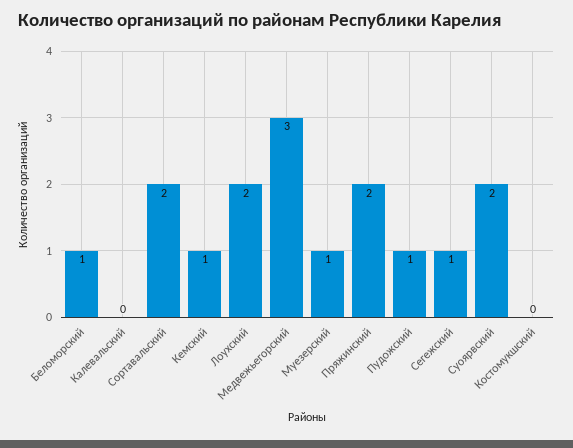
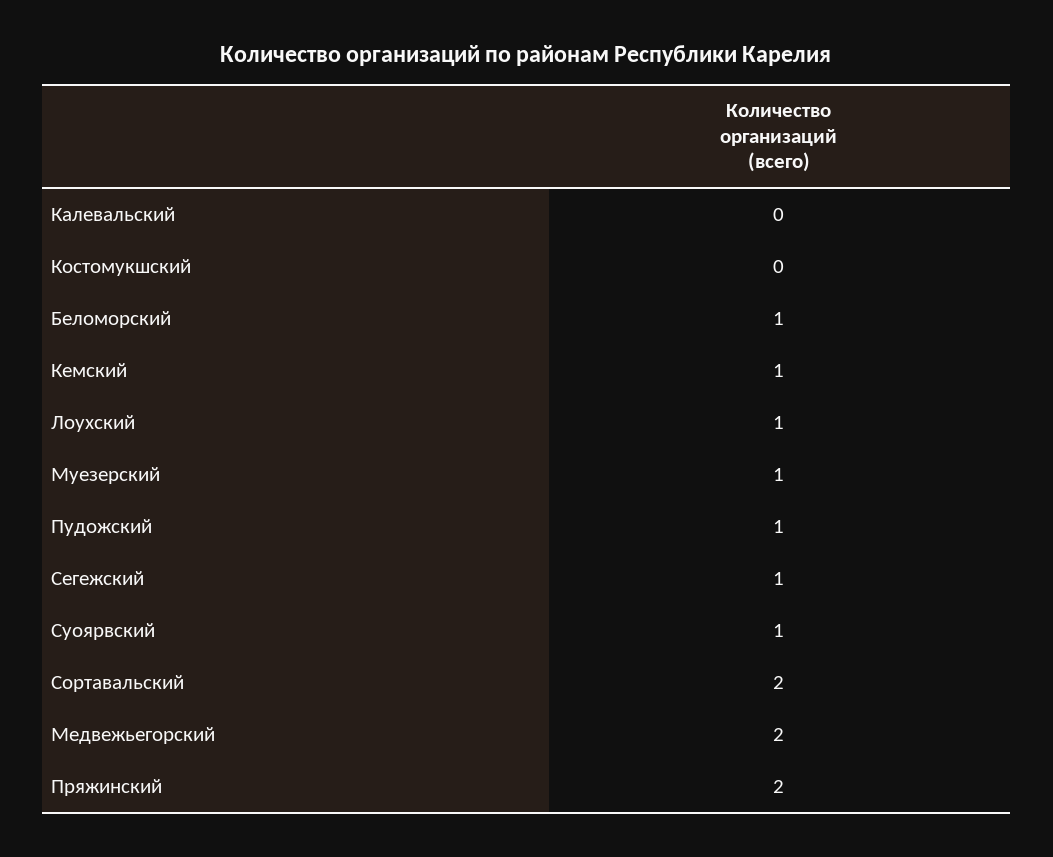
  {
    "Беломорский": 1,
    "Калевальский": 0,
    "Сортавальский": 2,
    "Кемский": 1,
-   "Лоухский": 2,
+   "Лоухский": 1,
-   "Медвежьегорский": 3,
+   "Медвежьегорский": 2,
    "Муезерский": 1,
    "Пряжинский": 2,
    "Пудожский": 1,
    "Сегежский": 1,
-   "Суоярвский": 2,
+   "Суоярвский": 1,
    "Костомукшский": 0
  }

